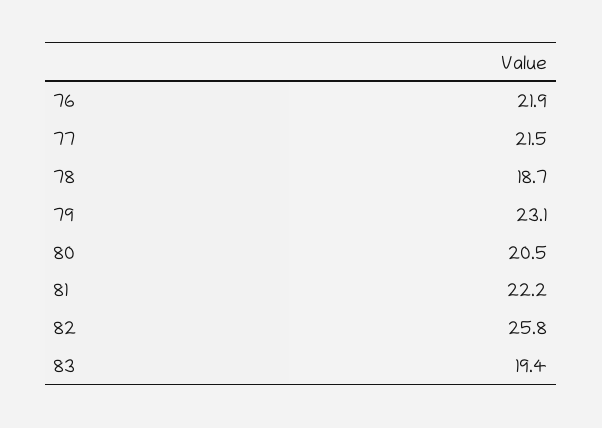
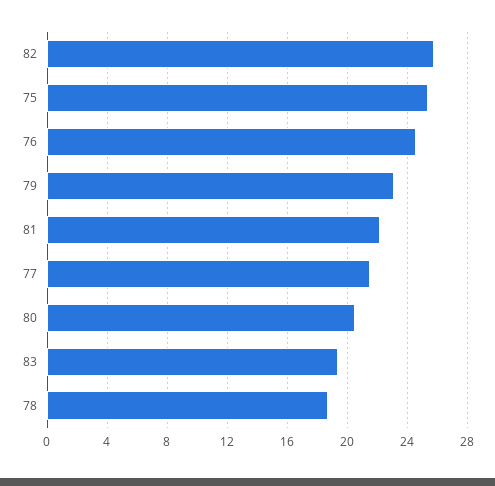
  {
-   "76": 21.9,
+   "76": 24.5,
    "77": 21.5,
    "78": 18.7,
    "79": 23.1,
    "80": 20.5,
    "81": 22.2,
    "82": 25.8,
-   "83": 19.4
+   "83": 19.4,
+   "75": 25.5
  }

